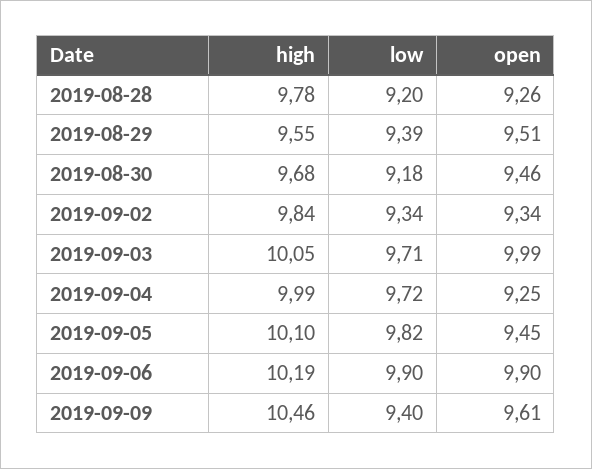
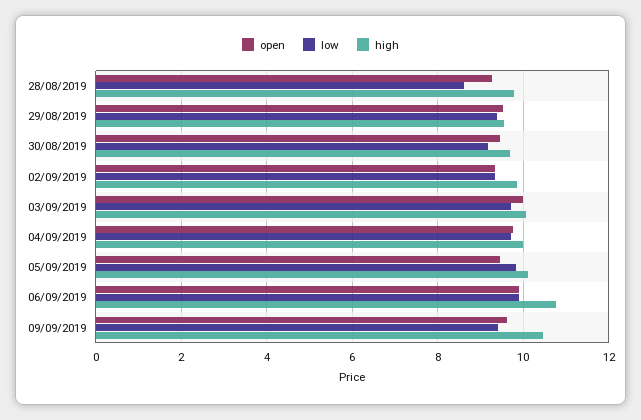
  {
    "high": {
      "2019-08-28": 9.78,
      "2019-08-29": 9.55,
      "2019-08-30": 9.68,
      "2019-09-02": 9.84,
      "2019-09-03": 10.05,
      "2019-09-04": 9.99,
      "2019-09-05": 10.1,
-     "2019-09-06": 10.19,
+     "2019-09-06": 10.8,
      "2019-09-09": 10.46
    },
    "low": {
-     "2019-08-28": 9.2,
+     "2019-08-28": 8.6,
      "2019-08-29": 9.39,
      "2019-08-30": 9.18,
      "2019-09-02": 9.34,
      "2019-09-03": 9.71,
      "2019-09-04": 9.72,
      "2019-09-05": 9.82,
      "2019-09-06": 9.9,
      "2019-09-09": 9.4
    },
    "open": {
      "2019-08-28": 9.26,
      "2019-08-29": 9.51,
      "2019-08-30": 9.46,
      "2019-09-02": 9.34,
      "2019-09-03": 9.99,
-     "2019-09-04": 9.25,
+     "2019-09-04": 9.8,
      "2019-09-05": 9.45,
      "2019-09-06": 9.9,
      "2019-09-09": 9.61
    }
  }

